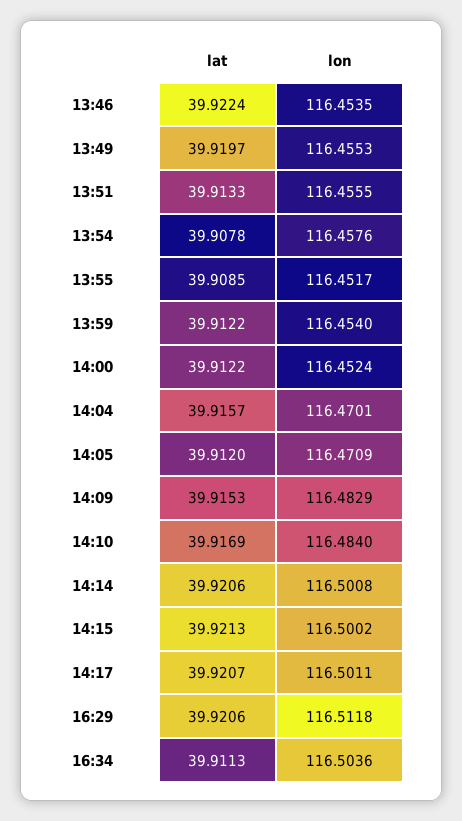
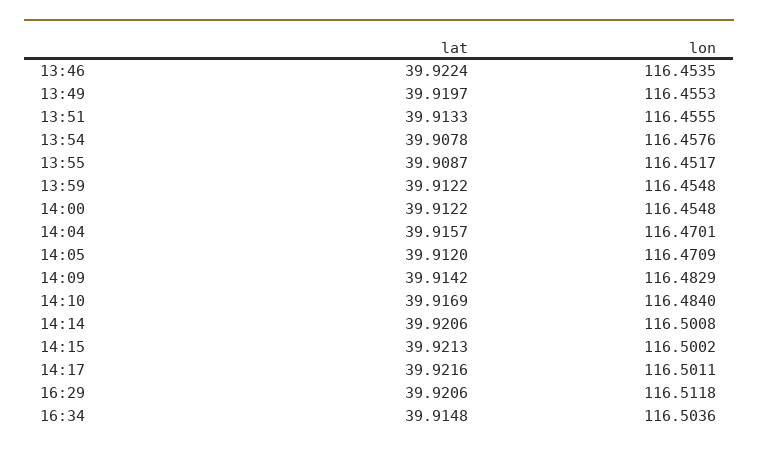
  {
    "lat": {
      "13:46": 39.9224,
      "13:49": 39.9197,
      "13:51": 39.9133,
      "13:54": 39.9078,
-     "13:55": 39.9085,
+     "13:55": 39.9087,
      "13:59": 39.9122,
      "14:00": 39.9122,
      "14:04": 39.9157,
      "14:05": 39.912,
-     "14:09": 39.9153,
+     "14:09": 39.9142,
      "14:10": 39.9169,
      "14:14": 39.9206,
      "14:15": 39.9213,
-     "14:17": 39.9207,
+     "14:17": 39.9216,
      "16:29": 39.9206,
-     "16:34": 39.9113
+     "16:34": 39.9148
    },
    "lon": {
      "13:46": 116.4535,
      "13:49": 116.4553,
      "13:51": 116.4555,
      "13:54": 116.4576,
      "13:55": 116.4517,
-     "13:59": 116.454,
+     "13:59": 116.4548,
-     "14:00": 116.4524,
+     "14:00": 116.4548,
      "14:04": 116.4701,
      "14:05": 116.4709,
      "14:09": 116.4829,
      "14:10": 116.484,
      "14:14": 116.5008,
      "14:15": 116.5002,
      "14:17": 116.5011,
      "16:29": 116.5118,
      "16:34": 116.5036
    }
  }

